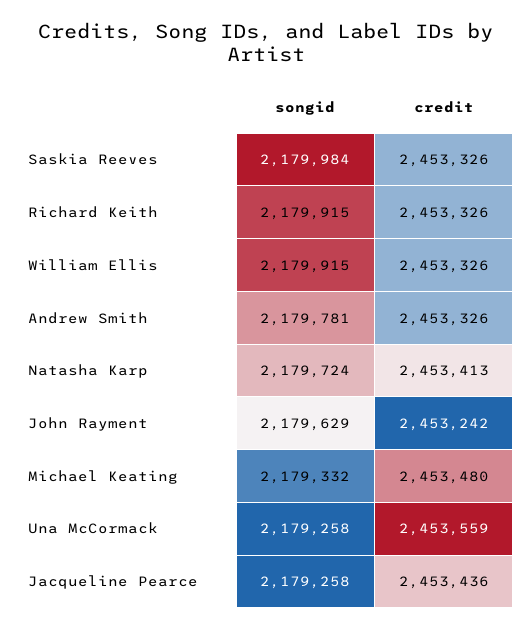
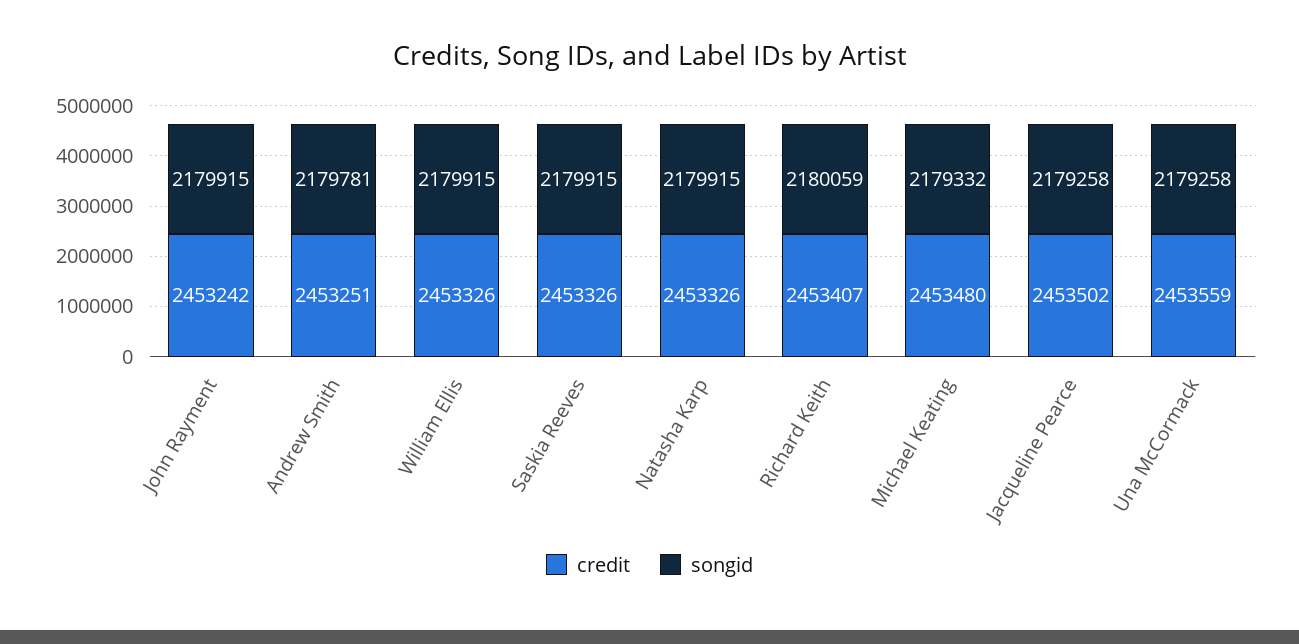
  {
    "songid": {
-     "Saskia Reeves": 2179984,
+     "Saskia Reeves": 2179915,
-     "Richard Keith": 2179915,
+     "Richard Keith": 2180059,
      "William Ellis": 2179915,
      "Andrew Smith": 2179781,
-     "Natasha Karp": 2179724,
+     "Natasha Karp": 2179915,
-     "John Rayment": 2179629,
+     "John Rayment": 2179915,
      "Michael Keating": 2179332,
      "Una McCormack": 2179258,
      "Jacqueline Pearce": 2179258
    },
    "credit": {
      "Saskia Reeves": 2453326,
-     "Richard Keith": 2453326,
+     "Richard Keith": 2453407,
      "William Ellis": 2453326,
-     "Andrew Smith": 2453326,
+     "Andrew Smith": 2453251,
-     "Natasha Karp": 2453413,
+     "Natasha Karp": 2453326,
      "John Rayment": 2453242,
      "Michael Keating": 2453480,
      "Una McCormack": 2453559,
-     "Jacqueline Pearce": 2453436
+     "Jacqueline Pearce": 2453502
    }
  }

